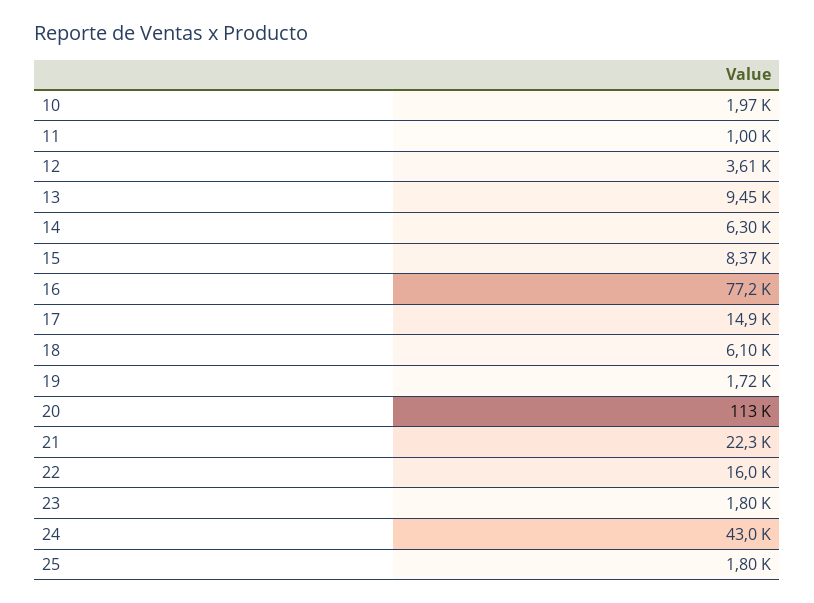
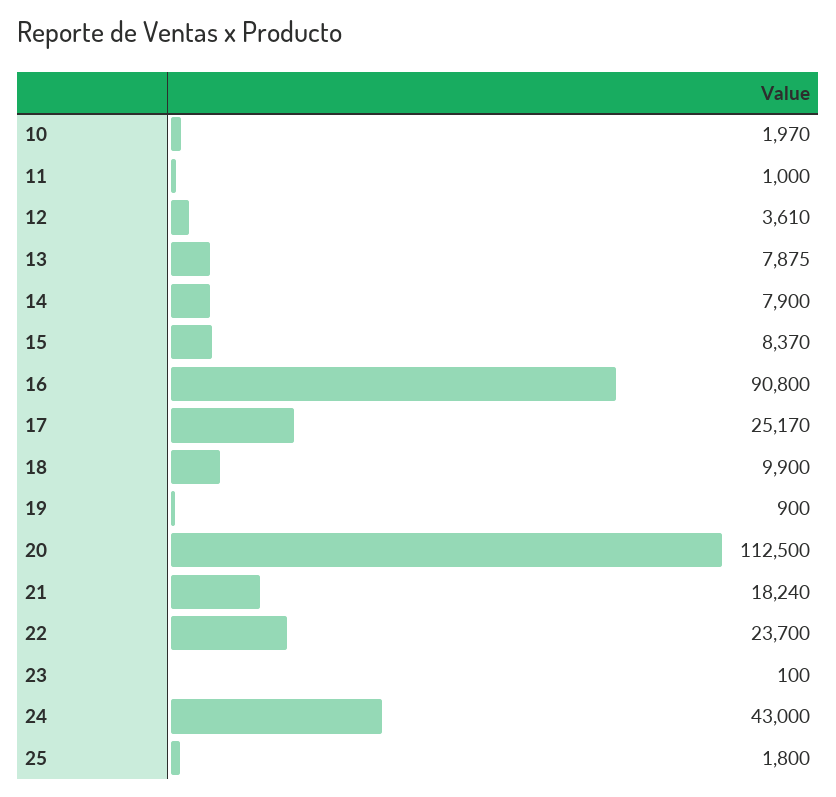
  {
    "10": 1970,
    "11": 1000,
    "12": 3610,
-   "13": 9450,
+   "13": 7875,
-   "14": 6300,
+   "14": 7900,
    "15": 8370,
-   "16": 77200,
+   "16": 90800,
-   "17": 14900,
+   "17": 25170,
-   "18": 6100,
+   "18": 9900,
-   "19": 1720,
+   "19": 900,
    "20": 112500,
-   "21": 22300,
+   "21": 18240,
-   "22": 16000,
+   "22": 23700,
-   "23": 1800,
+   "23": 100,
    "24": 43000,
    "25": 1800
  }

